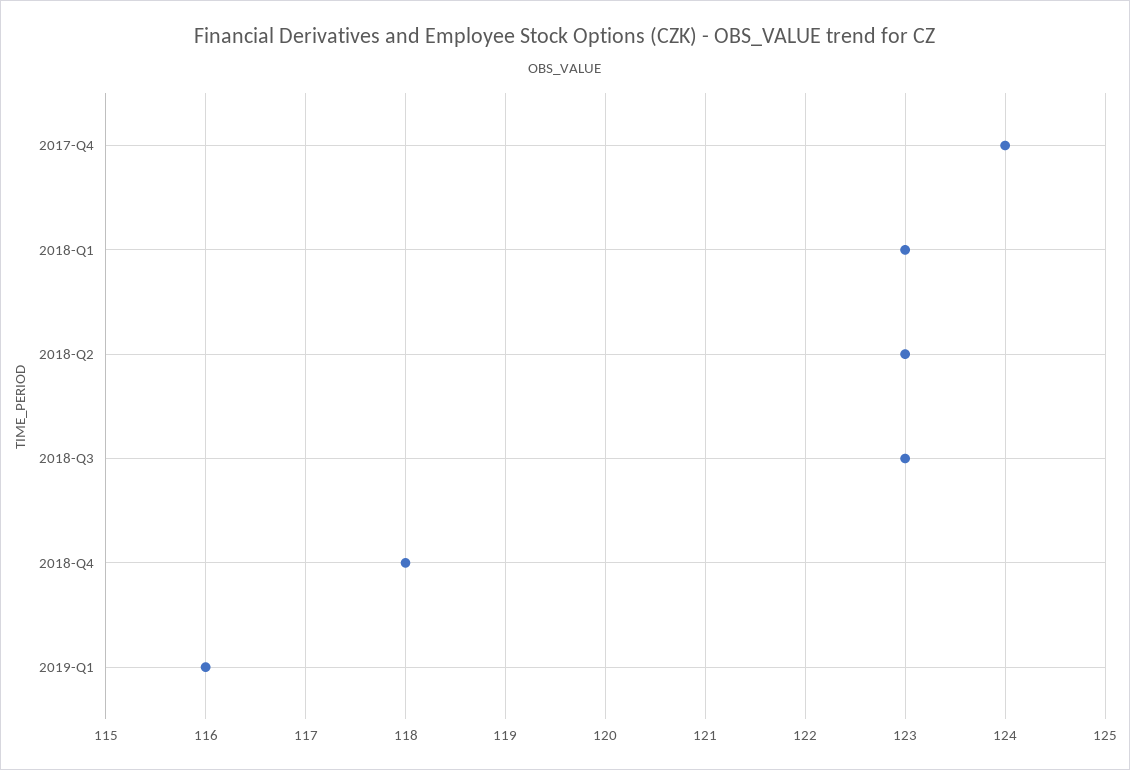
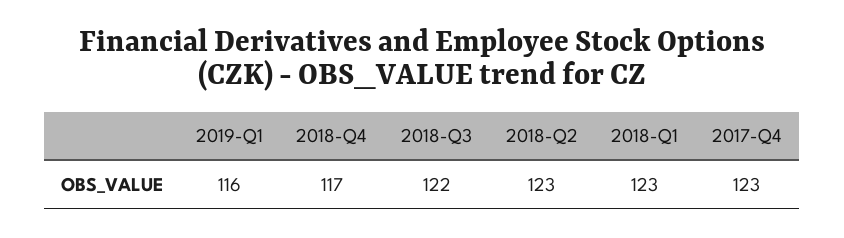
  {
-   "2017-Q4": 124,
+   "2017-Q4": 123,
    "2018-Q1": 123,
    "2018-Q2": 123,
-   "2018-Q3": 123,
+   "2018-Q3": 122,
-   "2018-Q4": 118,
+   "2018-Q4": 117,
    "2019-Q1": 116
  }

